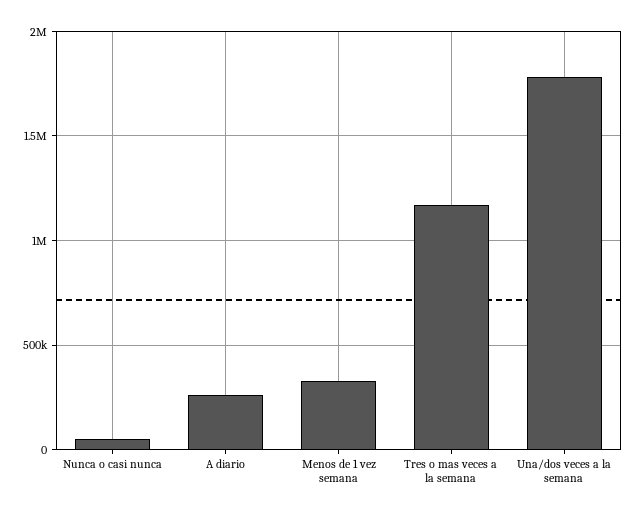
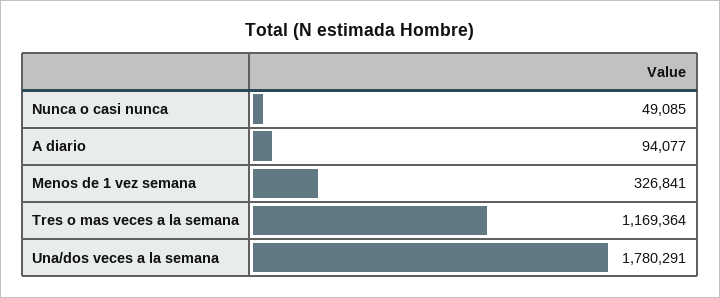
  {
    "Nunca o casi nunca": 49085,
-   "A diario": 250000,
+   "A diario": 94077,
    "Menos de 1 vez semana": 326841,
    "Tres o mas veces a la semana": 1169364,
    "Una/dos veces a la semana": 1780291
  }

